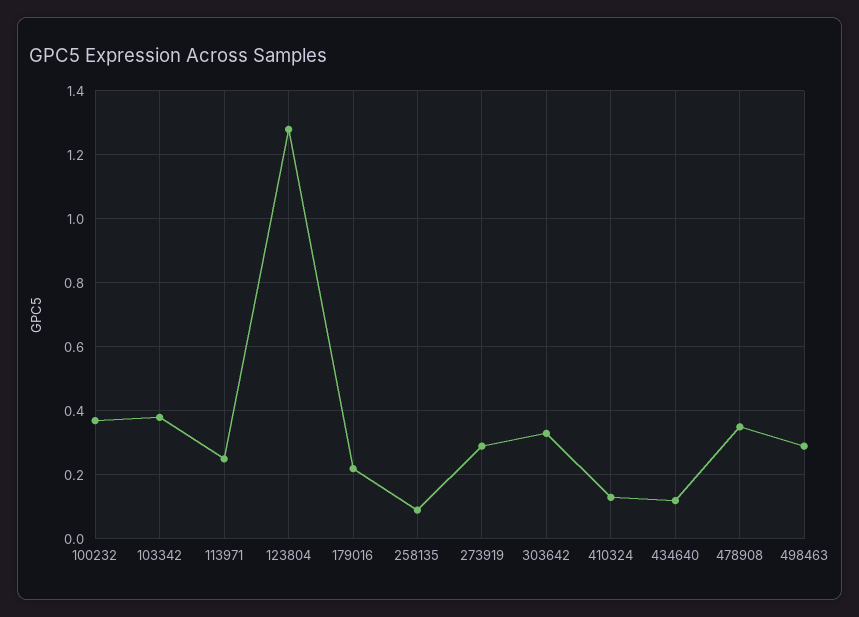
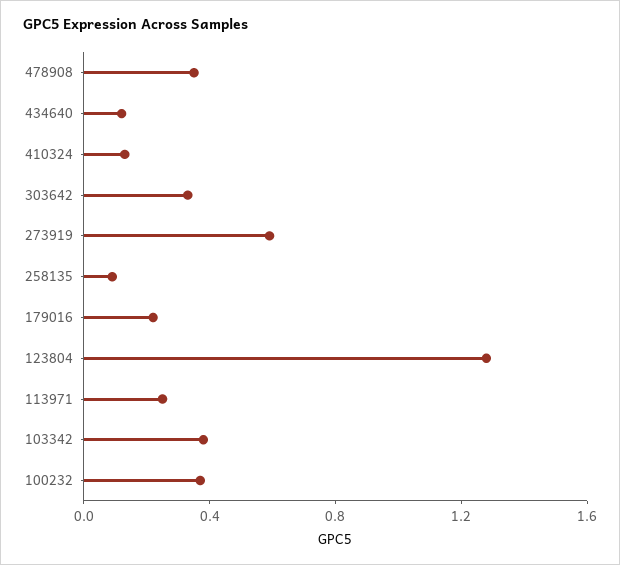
  {
    "100232": 0.35,
    "103342": 0.4,
    "113971": 0.25,
    "123804": 1.3,
    "179016": 0.2,
    "258135": 0.1,
-   "273919": 0.3,
+   "273919": 0.6,
    "303642": 0.35,
    "410324": 0.15,
    "434640": 0.1,
-   "478908": 0.35,
+   "478908": 0.35
-   "498463": 0.3
  }

